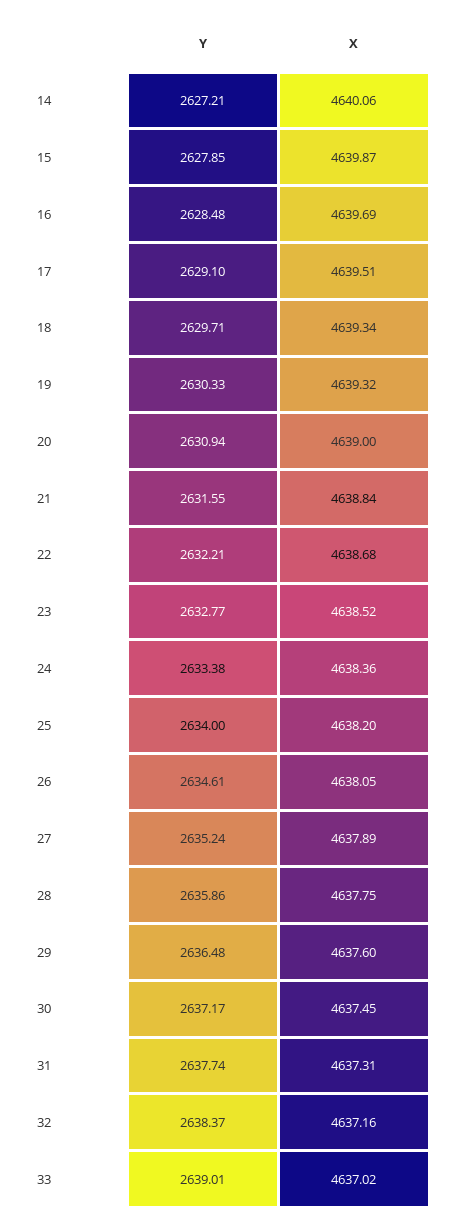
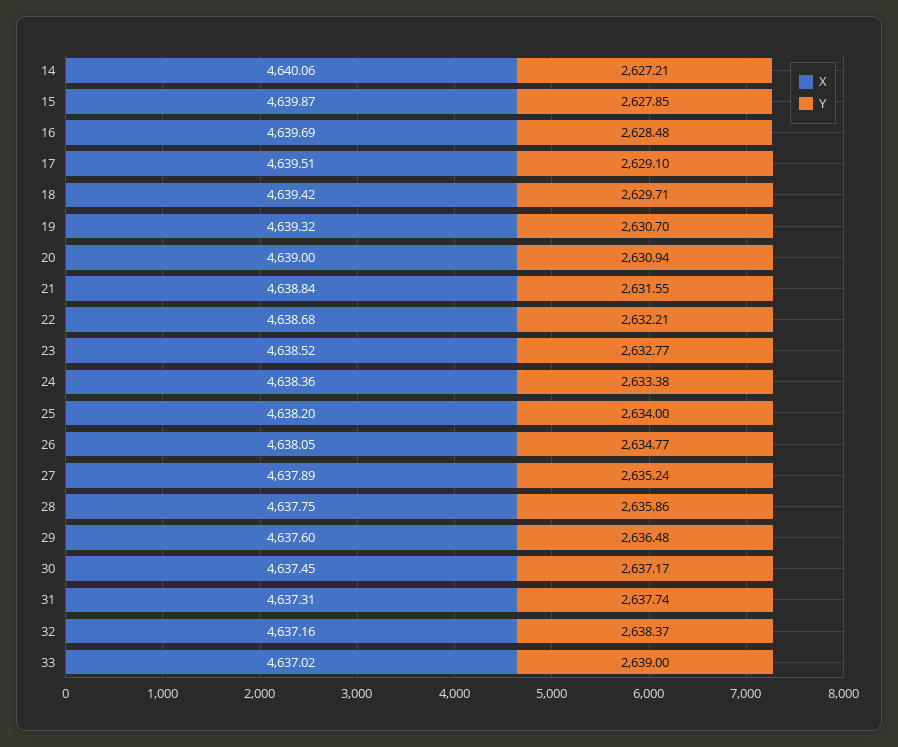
  {
    "Y": {
      "14": 2627.21,
      "15": 2627.85,
      "16": 2628.48,
      "17": 2629.1,
      "18": 2629.71,
-     "19": 2630.33,
+     "19": 2630.7,
      "20": 2630.94,
      "21": 2631.55,
      "22": 2632.21,
      "23": 2632.77,
      "24": 2633.38,
      "25": 2634,
-     "26": 2634.61,
+     "26": 2634.77,
      "27": 2635.24,
      "28": 2635.86,
      "29": 2636.48,
      "30": 2637.17,
      "31": 2637.74,
      "32": 2638.37,
-     "33": 2639.01
+     "33": 2639
    },
    "X": {
      "14": 4640.06,
      "15": 4639.87,
      "16": 4639.69,
      "17": 4639.51,
-     "18": 4639.34,
+     "18": 4639.42,
      "19": 4639.32,
      "20": 4639,
      "21": 4638.84,
      "22": 4638.68,
      "23": 4638.52,
      "24": 4638.36,
      "25": 4638.2,
      "26": 4638.05,
      "27": 4637.89,
      "28": 4637.75,
      "29": 4637.6,
      "30": 4637.45,
      "31": 4637.31,
      "32": 4637.16,
      "33": 4637.02
    }
  }

